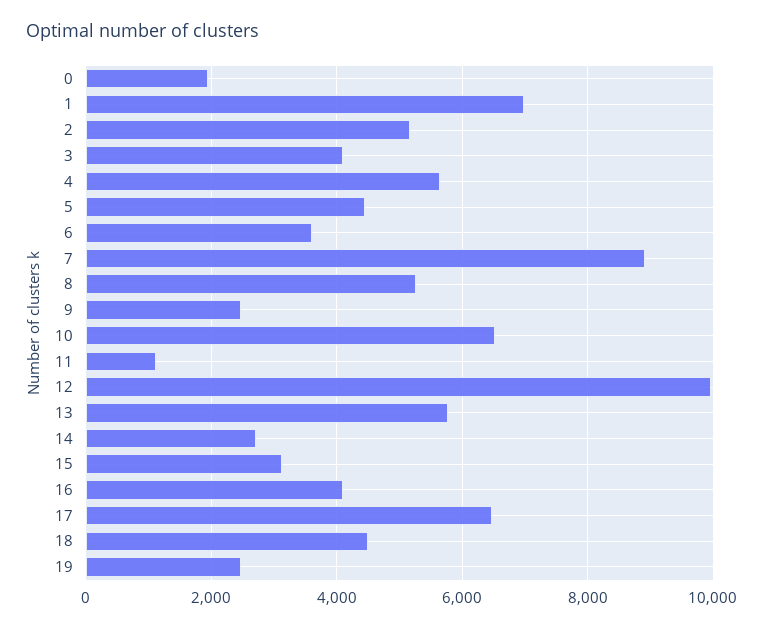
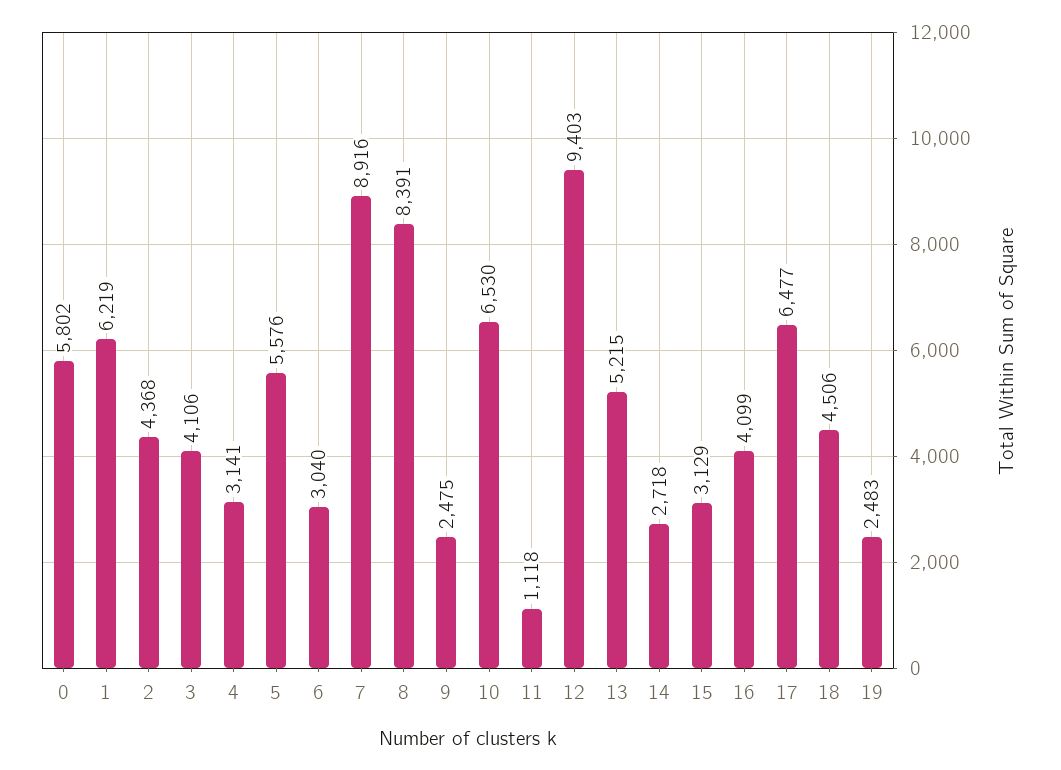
  {
-   "0": 2000,
+   "0": 5802,
-   "1": 7000,
+   "1": 6219,
-   "2": 5200,
+   "2": 4368,
    "3": 4106,
-   "4": 5600,
+   "4": 3141,
-   "5": 4400,
+   "5": 5576,
-   "6": 3600,
+   "6": 3040,
    "7": 8916,
-   "8": 5200,
+   "8": 8391,
    "9": 2475,
    "10": 6530,
    "11": 1118,
-   "12": 10000,
+   "12": 9403,
-   "13": 5800,
+   "13": 5215,
    "14": 2718,
    "15": 3129,
    "16": 4099,
    "17": 6477,
    "18": 4506,
    "19": 2483
  }

